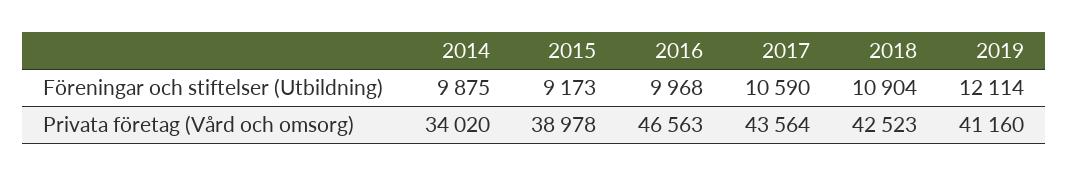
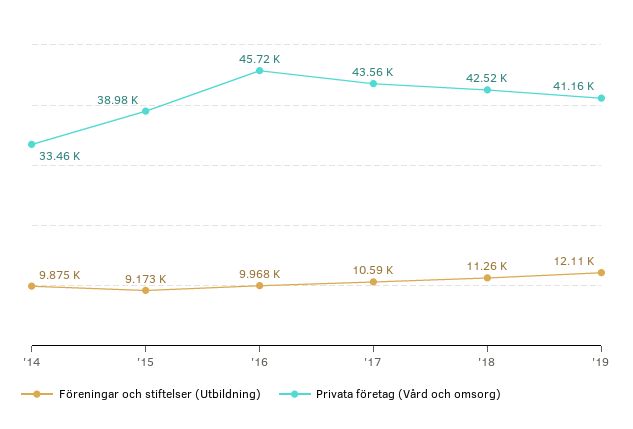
  {
    "Föreningar och stiftelser (Utbildning)": {
      "2014": 9875,
      "2015": 9173,
      "2016": 9968,
      "2017": 10590,
-     "2018": 10904,
+     "2018": 11260,
      "2019": 12114
    },
    "Privata företag (Vård och omsorg)": {
-     "2014": 34020,
+     "2014": 33460,
      "2015": 38978,
-     "2016": 46563,
+     "2016": 45720,
      "2017": 43564,
      "2018": 42523,
      "2019": 41160
    }
  }

